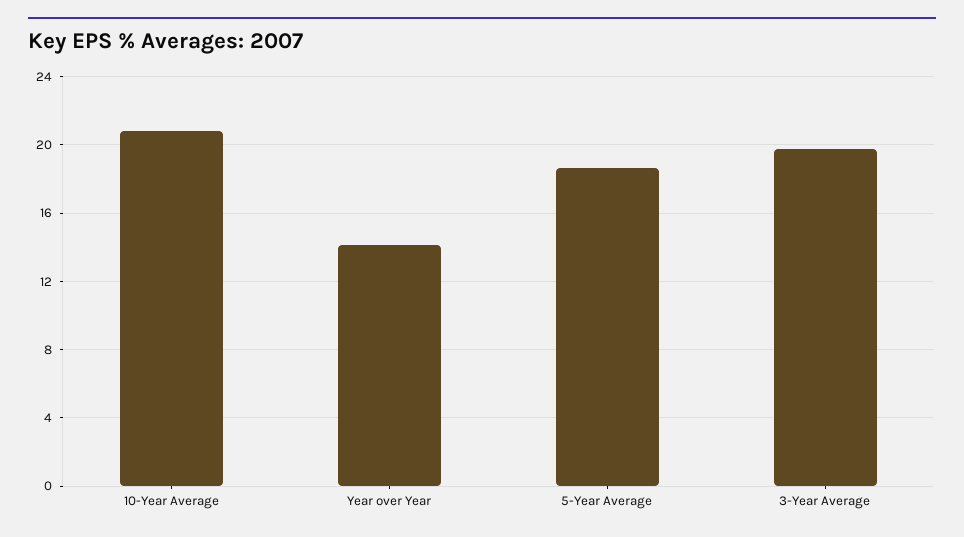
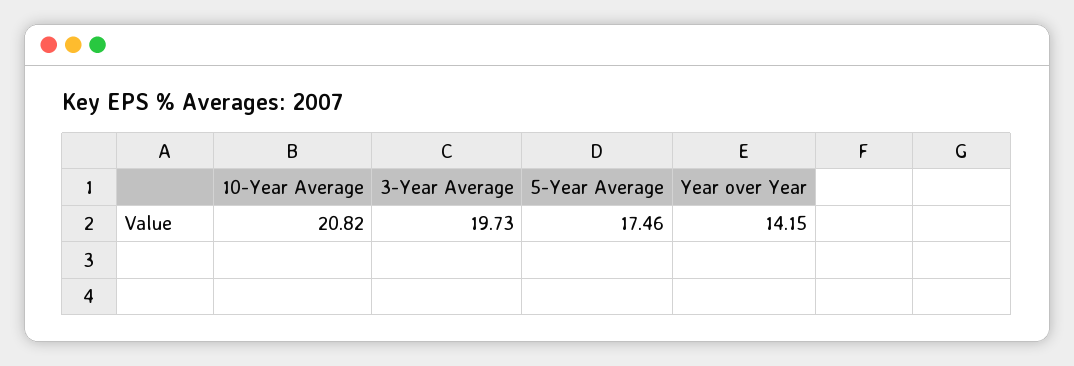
  {
    "10-Year Average": 20.82,
    "Year over Year": 14.15,
-   "5-Year Average": 18.5,
+   "5-Year Average": 17.46,
    "3-Year Average": 19.73
  }

